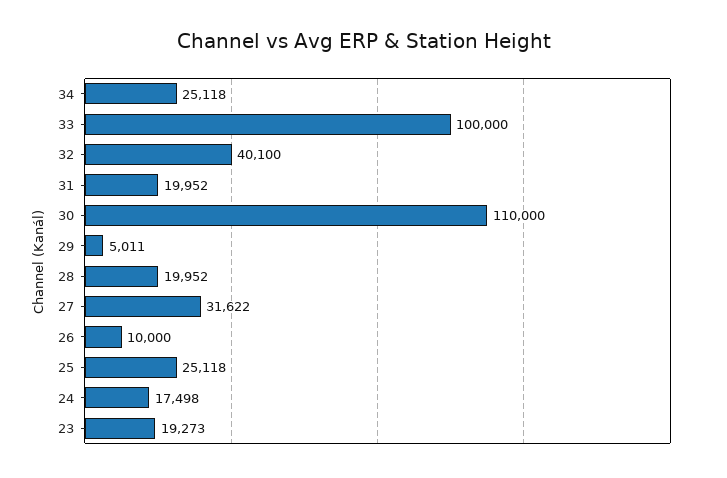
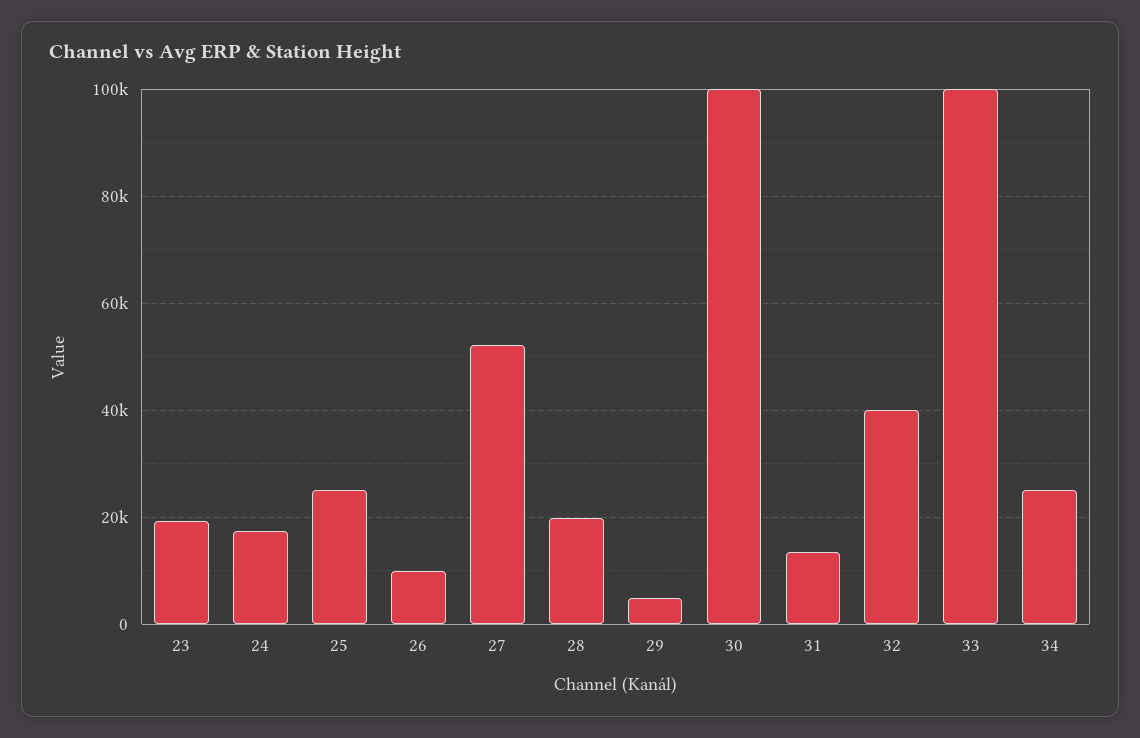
  {
    "34": 25118,
    "33": 100000,
    "32": 40100,
-   "31": 19952,
+   "31": 14000,
-   "30": 110000,
+   "30": 100000,
    "29": 5011,
    "28": 19952,
-   "27": 31622,
+   "27": 52000,
    "26": 10000,
    "25": 25118,
    "24": 17498,
    "23": 19273
  }

